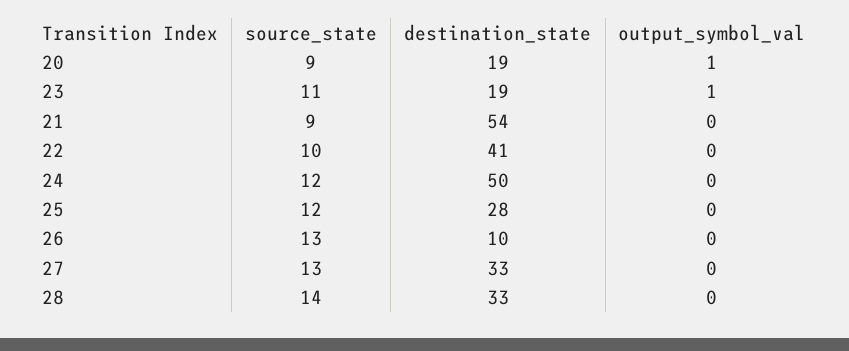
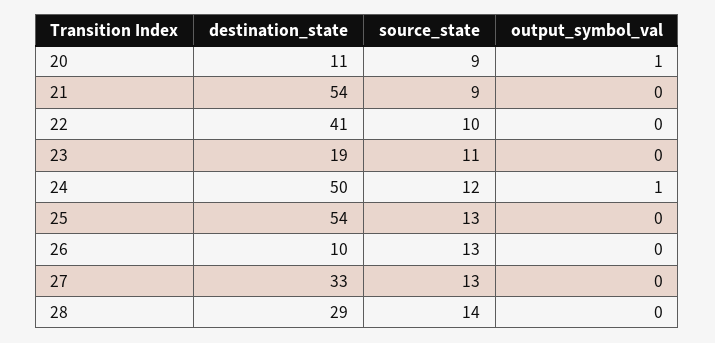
  {
    "source_state": {
      "20": 9,
      "23": 11,
      "21": 9,
      "22": 10,
      "24": 12,
-     "25": 12,
+     "25": 13,
      "26": 13,
      "27": 13,
      "28": 14
    },
    "destination_state": {
-     "20": 19,
+     "20": 11,
      "23": 19,
      "21": 54,
      "22": 41,
      "24": 50,
-     "25": 28,
+     "25": 54,
      "26": 10,
      "27": 33,
-     "28": 33
+     "28": 29
    },
    "output_symbol_val": {
      "20": 1,
-     "23": 1,
+     "23": 0,
      "21": 0,
      "22": 0,
-     "24": 0,
+     "24": 1,
      "25": 0,
      "26": 0,
      "27": 0,
      "28": 0
    }
  }

